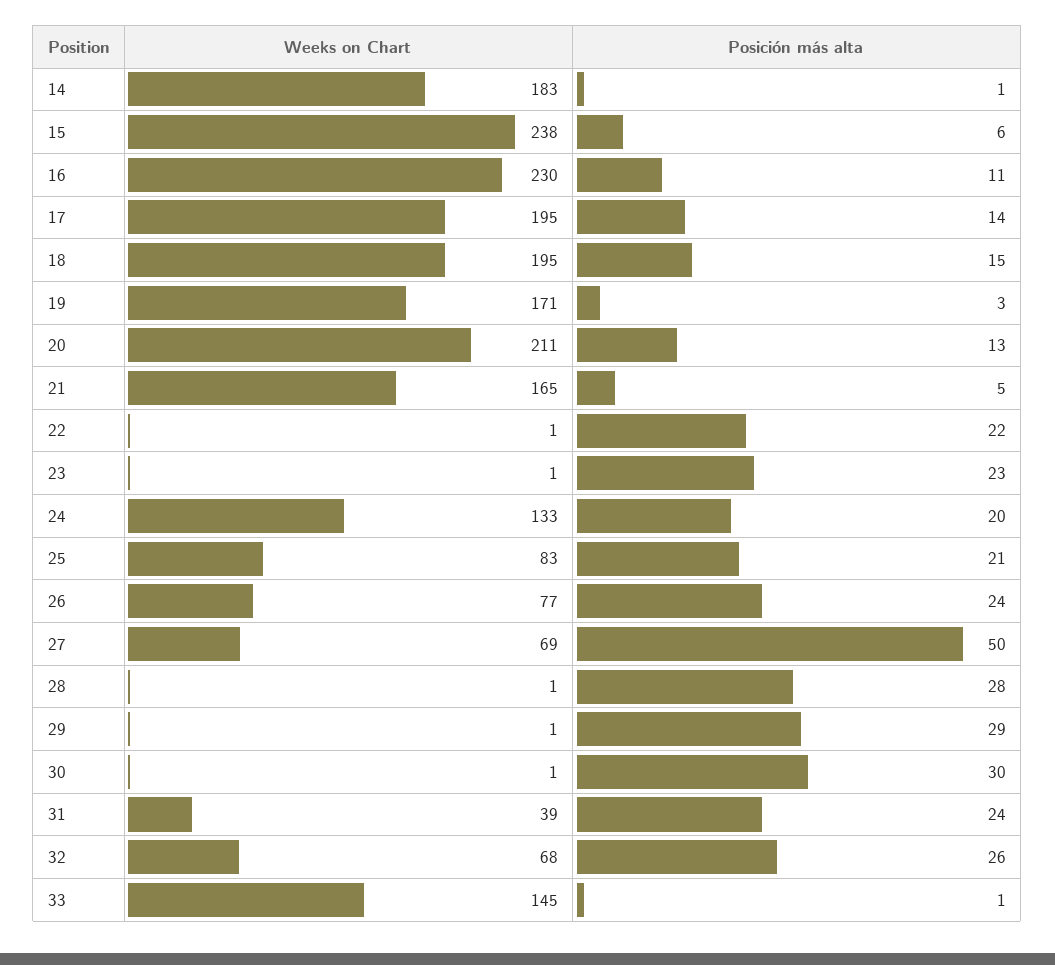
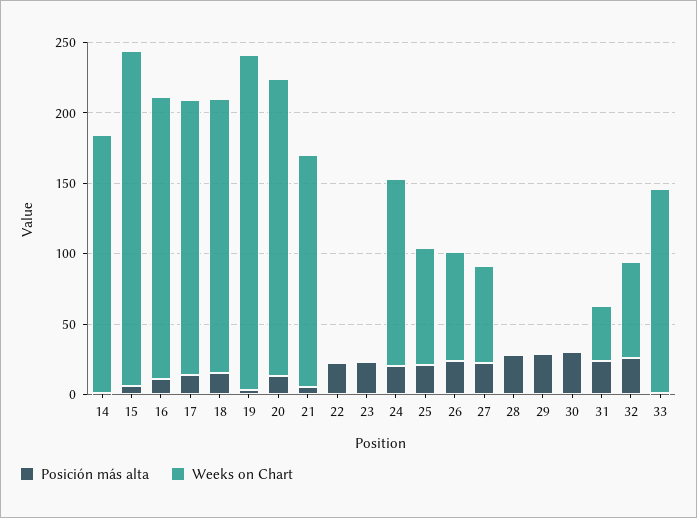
  {
    "Weeks on Chart": {
      "14": 183,
      "15": 238,
-     "16": 230,
+     "16": 200,
      "17": 195,
      "18": 195,
-     "19": 171,
+     "19": 240,
      "20": 211,
      "21": 165,
      "22": 1,
      "23": 1,
      "24": 133,
      "25": 83,
      "26": 77,
      "27": 69,
      "28": 1,
      "29": 1,
      "30": 1,
      "31": 39,
      "32": 68,
      "33": 145
    },
    "Posición más alta": {
      "14": 1,
      "15": 6,
      "16": 11,
      "17": 14,
      "18": 15,
      "19": 3,
      "20": 13,
      "21": 5,
      "22": 22,
      "23": 23,
      "24": 20,
      "25": 21,
      "26": 24,
-     "27": 50,
+     "27": 20,
      "28": 28,
      "29": 29,
      "30": 30,
      "31": 24,
      "32": 26,
      "33": 1
    }
  }

